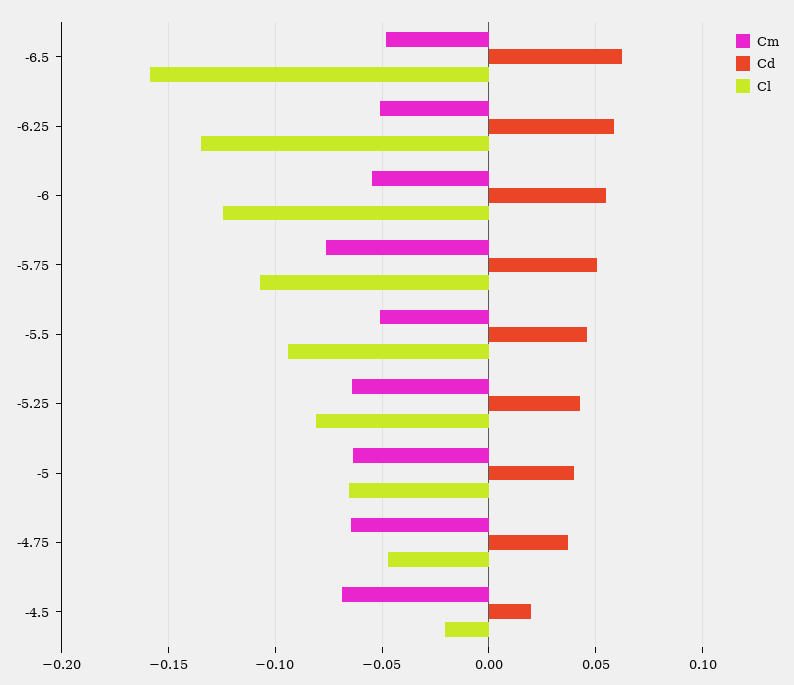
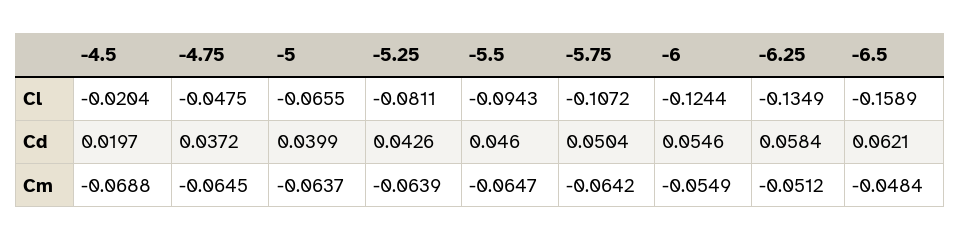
  {
    "Cm": {
      "-6.5": -0.0484,
      "-6.25": -0.0512,
      "-6": -0.0549,
-     "-5.75": -0.075,
+     "-5.75": -0.0642,
-     "-5.5": -0.05,
+     "-5.5": -0.0647,
      "-5.25": -0.0639,
      "-5": -0.0637,
      "-4.75": -0.0645,
      "-4.5": -0.0688
    },
    "Cd": {
      "-6.5": 0.0621,
      "-6.25": 0.0584,
      "-6": 0.0546,
      "-5.75": 0.0504,
      "-5.5": 0.046,
      "-5.25": 0.0426,
      "-5": 0.0399,
      "-4.75": 0.0372,
      "-4.5": 0.0197
    },
    "Cl": {
      "-6.5": -0.1589,
      "-6.25": -0.1349,
      "-6": -0.1244,
      "-5.75": -0.1072,
      "-5.5": -0.0943,
      "-5.25": -0.0811,
      "-5": -0.0655,
      "-4.75": -0.0475,
      "-4.5": -0.0204
    }
  }

